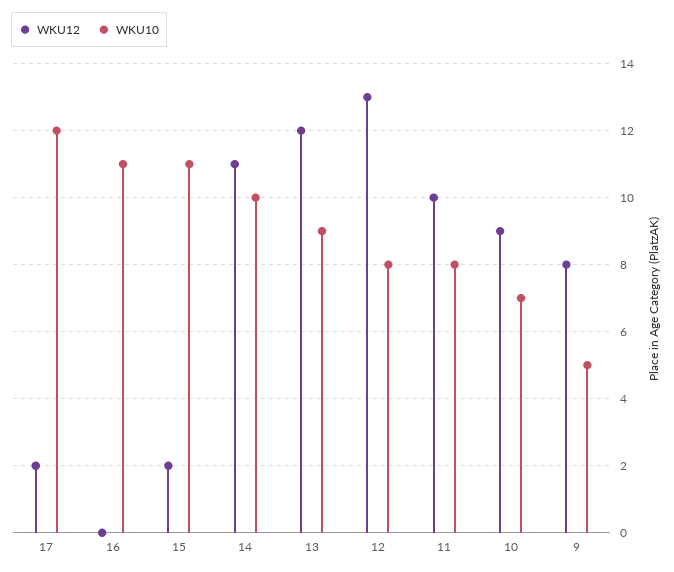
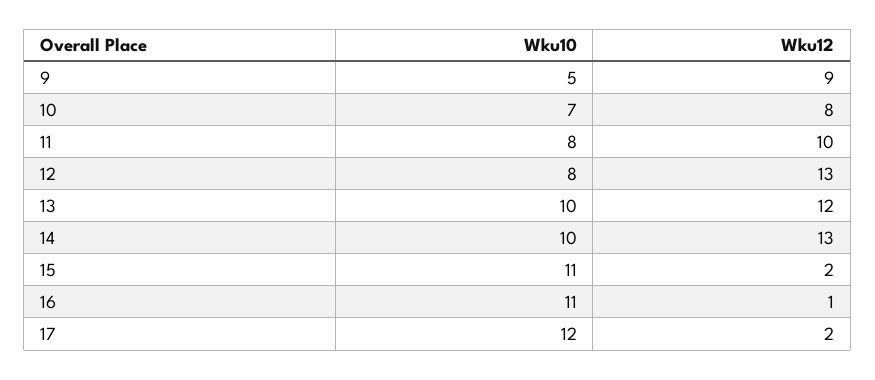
  {
    "WKU12": {
      "17": 2,
-     "16": 0,
+     "16": 1,
      "15": 2,
-     "14": 11,
+     "14": 13,
      "13": 12,
      "12": 13,
      "11": 10,
-     "10": 9,
+     "10": 8,
-     "9": 8
+     "9": 9
    },
    "WKU10": {
      "17": 12,
      "16": 11,
      "15": 11,
      "14": 10,
-     "13": 9,
+     "13": 10,
      "12": 8,
      "11": 8,
      "10": 7,
      "9": 5
    }
  }

